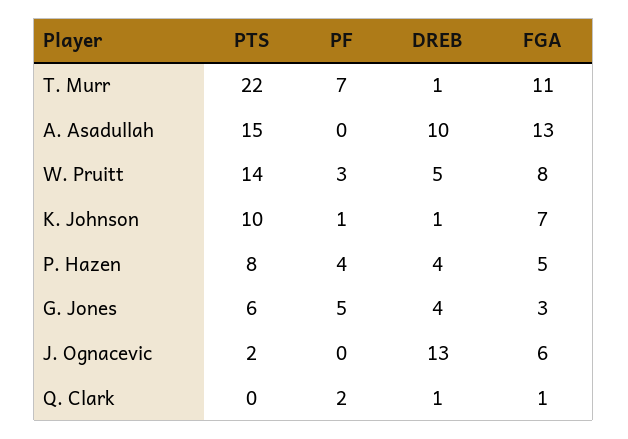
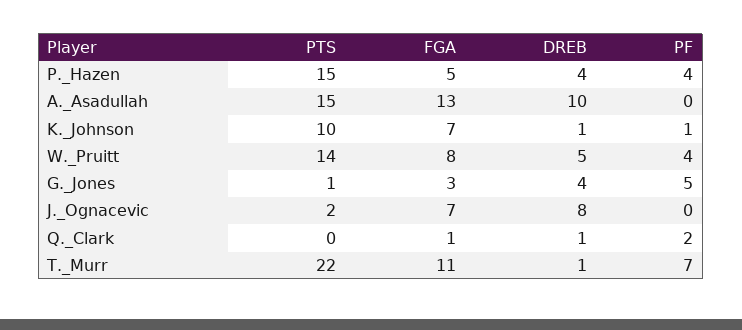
  {
    "PTS": {
      "T. Murr": 22,
      "A. Asadullah": 15,
      "W. Pruitt": 14,
      "K. Johnson": 10,
-     "P. Hazen": 8,
+     "P. Hazen": 15,
-     "G. Jones": 6,
+     "G. Jones": 1,
      "J. Ognacevic": 2,
      "Q. Clark": 0
    },
    "PF": {
      "T. Murr": 7,
      "A. Asadullah": 0,
-     "W. Pruitt": 3,
+     "W. Pruitt": 4,
      "K. Johnson": 1,
      "P. Hazen": 4,
      "G. Jones": 5,
      "J. Ognacevic": 0,
      "Q. Clark": 2
    },
    "DREB": {
      "T. Murr": 1,
      "A. Asadullah": 10,
      "W. Pruitt": 5,
      "K. Johnson": 1,
      "P. Hazen": 4,
      "G. Jones": 4,
-     "J. Ognacevic": 13,
+     "J. Ognacevic": 8,
      "Q. Clark": 1
    },
    "FGA": {
      "T. Murr": 11,
      "A. Asadullah": 13,
      "W. Pruitt": 8,
      "K. Johnson": 7,
      "P. Hazen": 5,
      "G. Jones": 3,
-     "J. Ognacevic": 6,
+     "J. Ognacevic": 7,
      "Q. Clark": 1
    }
  }

